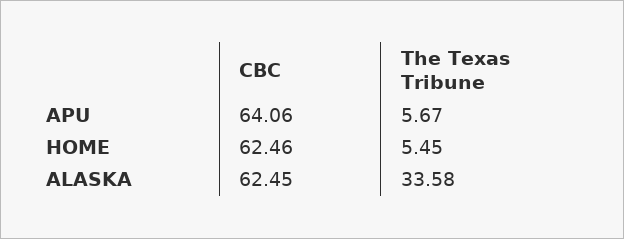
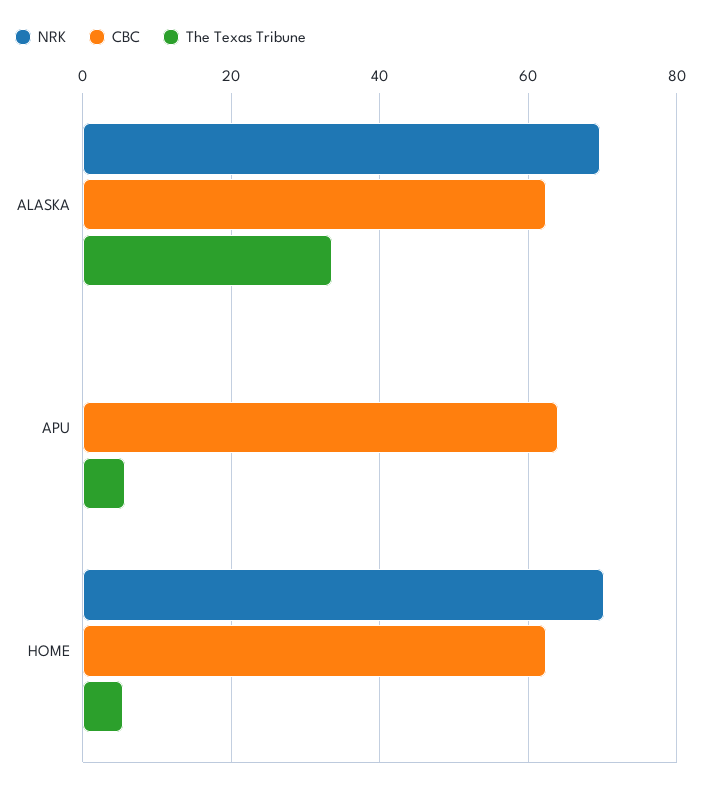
  {
    "CBC": {
      "APU": 64.06,
      "HOME": 62.46,
      "ALASKA": 62.45
    },
    "The Texas Tribune": {
      "APU": 5.67,
      "HOME": 5.45,
      "ALASKA": 33.58
-   }
+   },
+   "NRK": {
+     "ALASKA": 70,
+     "APU": 0,
+     "HOME": 70
+   }
  }

